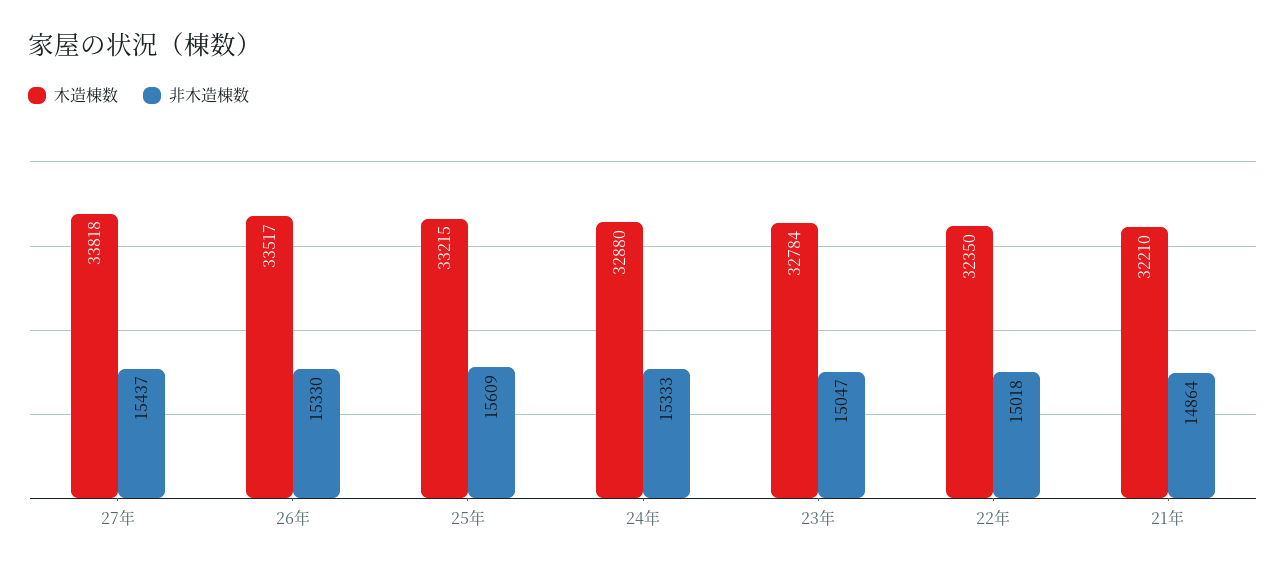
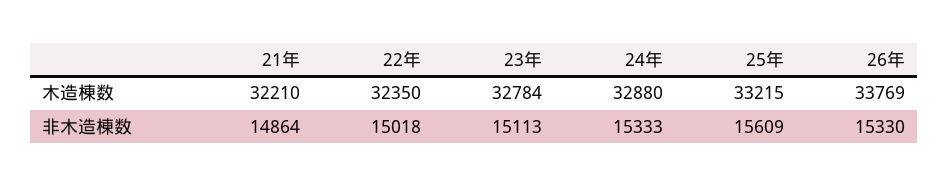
  {
    "木造棟数": {
-     "27年": 33818,
-     "26年": 33517,
+     "26年": 33769,
      "25年": 33215,
      "24年": 32880,
      "23年": 32784,
      "22年": 32350,
      "21年": 32210
    },
    "非木造棟数": {
-     "27年": 15437,
      "26年": 15330,
      "25年": 15609,
      "24年": 15333,
-     "23年": 15047,
+     "23年": 15113,
      "22年": 15018,
      "21年": 14864
    }
  }

